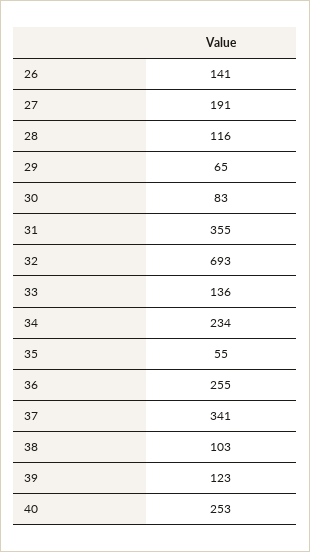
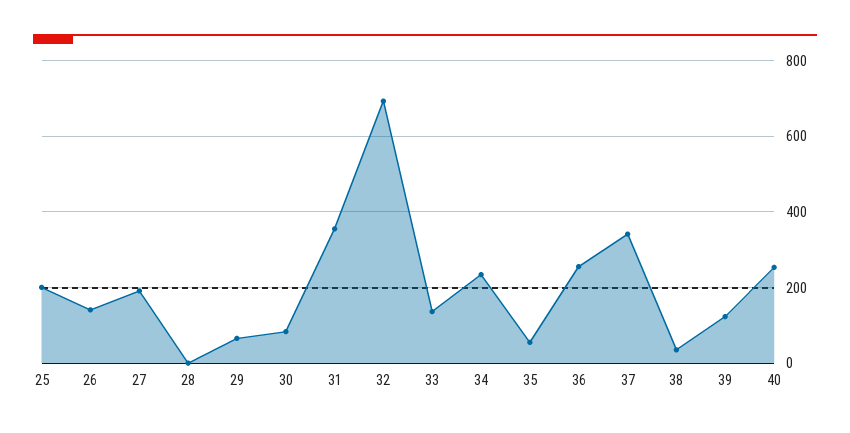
  {
    "26": 141,
    "27": 191,
-   "28": 116,
+   "28": 0,
    "29": 65,
    "30": 83,
    "31": 355,
    "32": 693,
    "33": 136,
    "34": 234,
    "35": 55,
    "36": 255,
    "37": 341,
-   "38": 103,
+   "38": 40,
    "39": 123,
-   "40": 253
+   "40": 253,
+   "25": 200
  }

